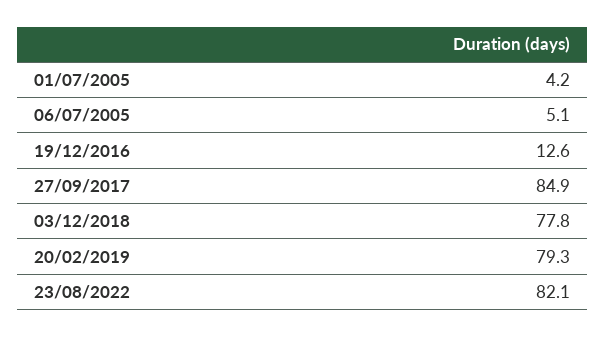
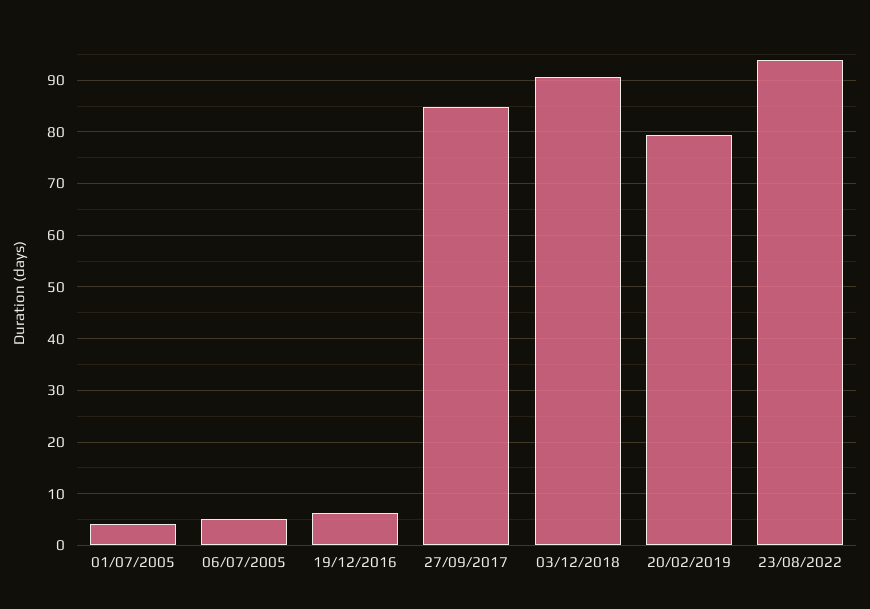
  {
    "01/07/2005": 4.2,
    "06/07/2005": 5.1,
-   "19/12/2016": 12.6,
+   "19/12/2016": 6,
    "27/09/2017": 84.9,
-   "03/12/2018": 77.8,
+   "03/12/2018": 90,
    "20/02/2019": 79.3,
-   "23/08/2022": 82.1
+   "23/08/2022": 94
  }

